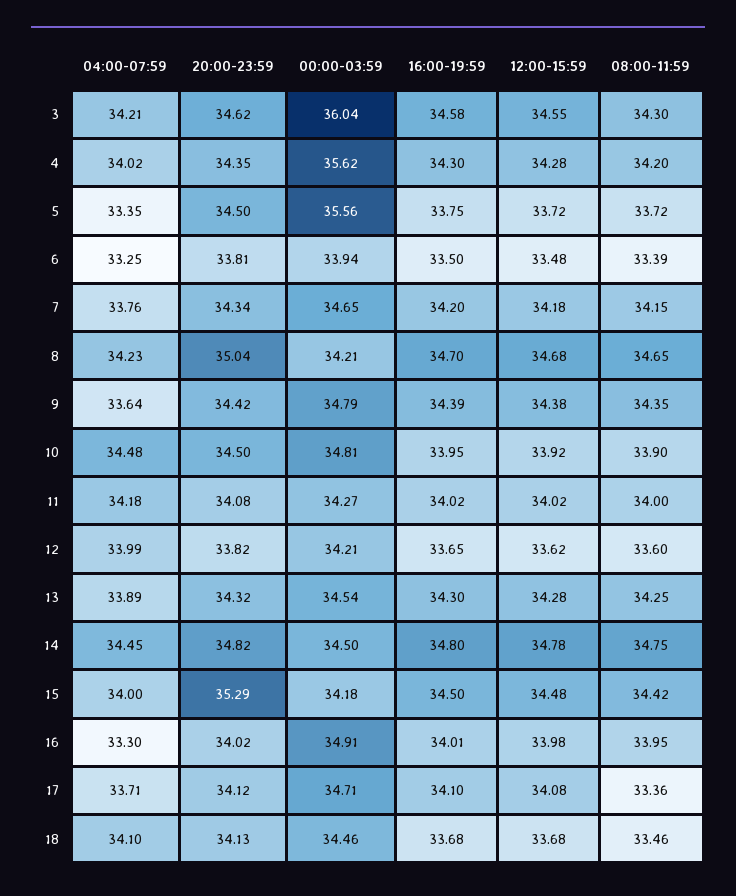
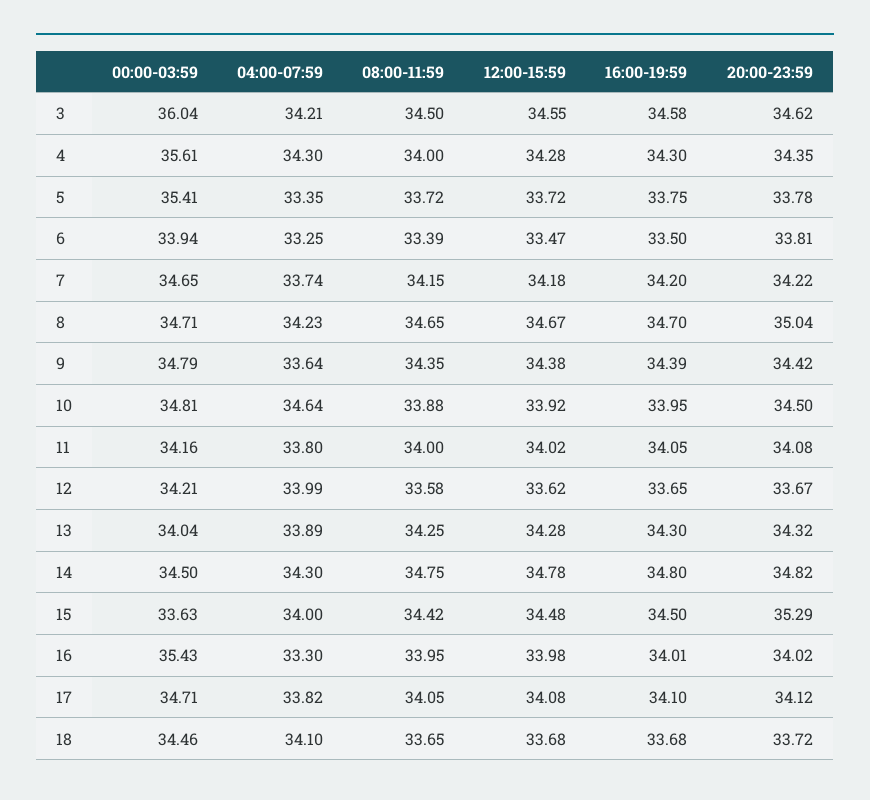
  {
    "04:00-07:59": {
      "3": 34.21,
-     "4": 34.02,
+     "4": 34.3,
      "5": 33.35,
      "6": 33.25,
-     "7": 33.76,
+     "7": 33.74,
      "8": 34.23,
      "9": 33.64,
-     "10": 34.48,
+     "10": 34.64,
-     "11": 34.18,
+     "11": 33.8,
      "12": 33.99,
      "13": 33.89,
-     "14": 34.45,
+     "14": 34.3,
      "15": 34,
      "16": 33.3,
-     "17": 33.71,
+     "17": 33.82,
      "18": 34.1
    },
    "20:00-23:59": {
      "3": 34.62,
      "4": 34.35,
-     "5": 34.5,
+     "5": 33.78,
      "6": 33.81,
-     "7": 34.34,
+     "7": 34.22,
      "8": 35.04,
      "9": 34.42,
      "10": 34.5,
      "11": 34.08,
-     "12": 33.82,
+     "12": 33.67,
      "13": 34.32,
      "14": 34.82,
      "15": 35.29,
      "16": 34.02,
      "17": 34.12,
-     "18": 34.13
+     "18": 33.72
    },
    "00:00-03:59": {
      "3": 36.04,
-     "4": 35.62,
+     "4": 35.61,
-     "5": 35.56,
+     "5": 35.41,
      "6": 33.94,
      "7": 34.65,
-     "8": 34.21,
+     "8": 34.71,
      "9": 34.79,
      "10": 34.81,
-     "11": 34.27,
+     "11": 34.16,
      "12": 34.21,
-     "13": 34.54,
+     "13": 34.04,
      "14": 34.5,
-     "15": 34.18,
+     "15": 33.63,
-     "16": 34.91,
+     "16": 35.43,
      "17": 34.71,
      "18": 34.46
    },
    "16:00-19:59": {
      "3": 34.58,
      "4": 34.3,
      "5": 33.75,
      "6": 33.5,
      "7": 34.2,
      "8": 34.7,
      "9": 34.39,
      "10": 33.95,
-     "11": 34.02,
+     "11": 34.05,
      "12": 33.65,
      "13": 34.3,
      "14": 34.8,
      "15": 34.5,
      "16": 34.01,
      "17": 34.1,
      "18": 33.68
    },
    "12:00-15:59": {
      "3": 34.55,
      "4": 34.28,
      "5": 33.72,
-     "6": 33.48,
+     "6": 33.47,
      "7": 34.18,
-     "8": 34.68,
+     "8": 34.67,
      "9": 34.38,
      "10": 33.92,
      "11": 34.02,
      "12": 33.62,
      "13": 34.28,
      "14": 34.78,
      "15": 34.48,
      "16": 33.98,
      "17": 34.08,
      "18": 33.68
    },
    "08:00-11:59": {
-     "3": 34.3,
+     "3": 34.5,
-     "4": 34.2,
+     "4": 34,
      "5": 33.72,
      "6": 33.39,
      "7": 34.15,
      "8": 34.65,
      "9": 34.35,
-     "10": 33.9,
+     "10": 33.88,
      "11": 34,
-     "12": 33.6,
+     "12": 33.58,
      "13": 34.25,
      "14": 34.75,
      "15": 34.42,
      "16": 33.95,
-     "17": 33.36,
+     "17": 34.05,
-     "18": 33.46
+     "18": 33.65
    }
  }

